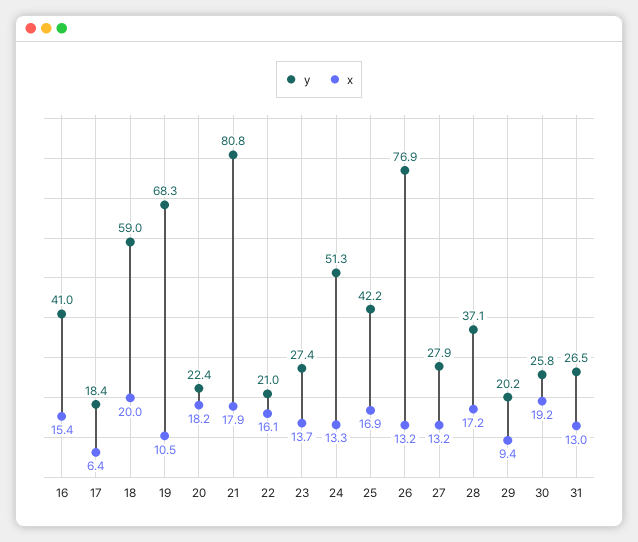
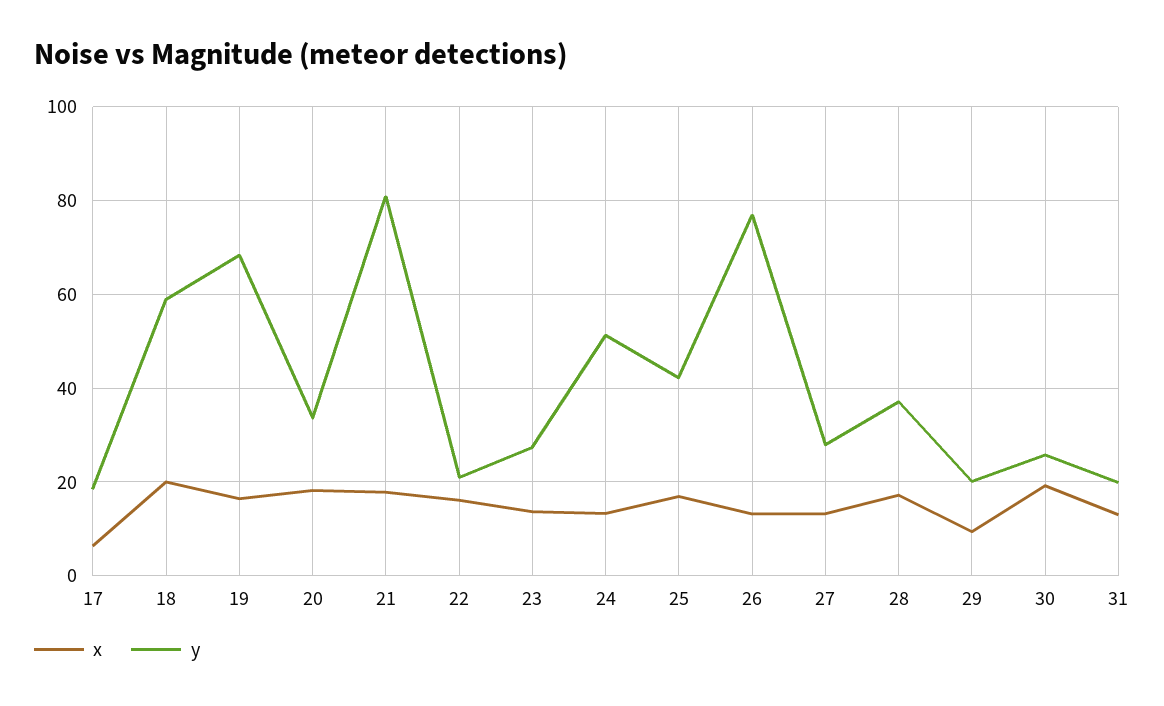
  {
    "y": {
-     "16": 41,
      "17": 18.4,
      "18": 59,
      "19": 68.3,
-     "20": 22.4,
+     "20": 34,
      "21": 80.8,
      "22": 21,
      "23": 27.4,
      "24": 51.3,
      "25": 42.2,
      "26": 76.9,
      "27": 27.9,
      "28": 37.1,
      "29": 20.2,
      "30": 25.8,
-     "31": 26.5
+     "31": 20
    },
    "x": {
-     "16": 15.4,
      "17": 6.4,
      "18": 20,
-     "19": 10.5,
+     "19": 16,
      "20": 18.2,
      "21": 17.9,
      "22": 16.1,
      "23": 13.7,
      "24": 13.3,
      "25": 16.9,
      "26": 13.2,
      "27": 13.2,
      "28": 17.2,
      "29": 9.4,
      "30": 19.2,
      "31": 13
    }
  }

